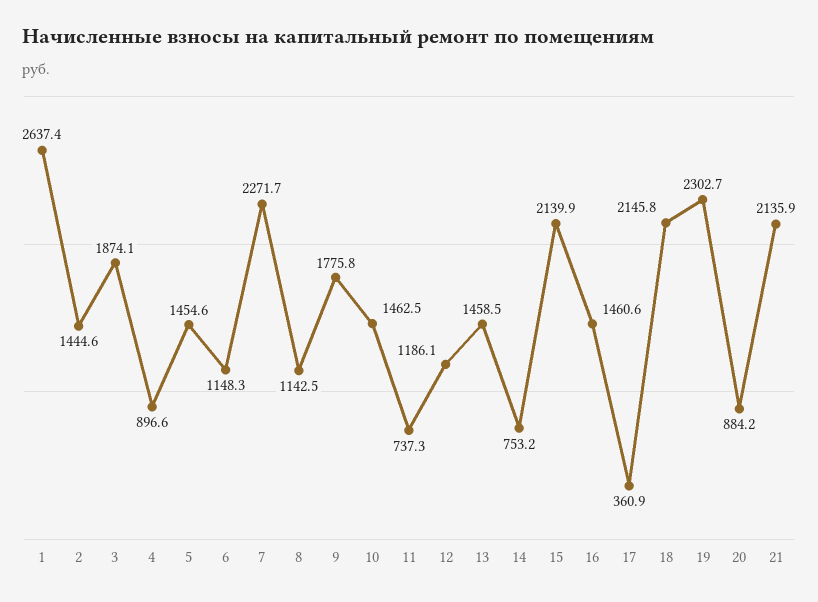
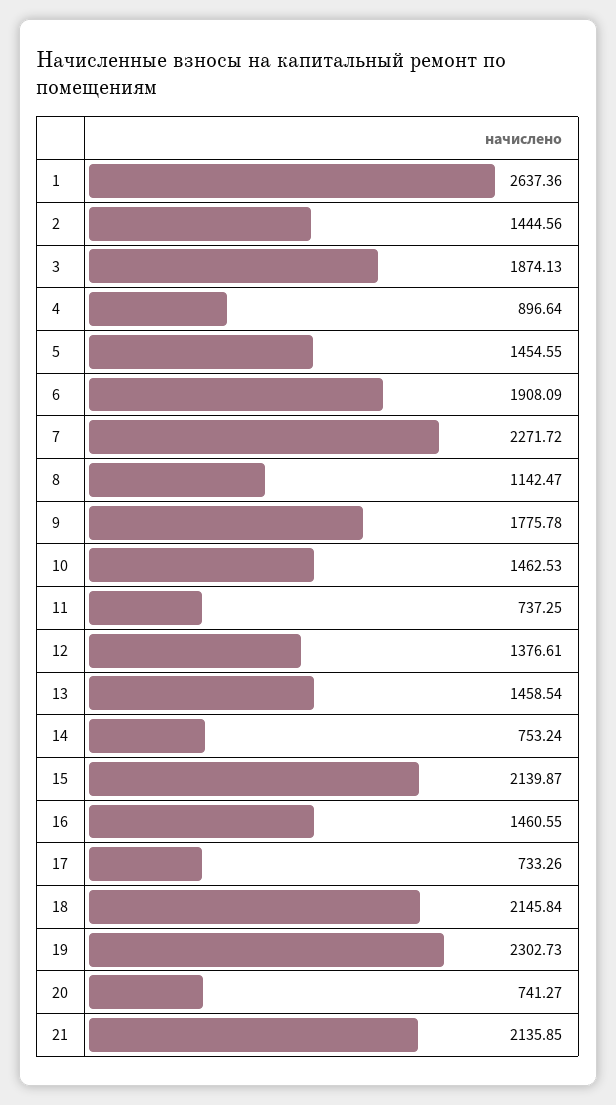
  {
    "1": 2637.36,
    "2": 1444.56,
    "3": 1874.13,
    "4": 896.64,
    "5": 1454.55,
-   "6": 1148.3,
+   "6": 1908.09,
    "7": 2271.72,
    "8": 1142.47,
    "9": 1775.78,
    "10": 1462.53,
    "11": 737.25,
-   "12": 1186.1,
+   "12": 1376.61,
    "13": 1458.54,
    "14": 753.24,
    "15": 2139.87,
    "16": 1460.55,
-   "17": 360.9,
+   "17": 733.26,
    "18": 2145.84,
    "19": 2302.73,
-   "20": 884.2,
+   "20": 741.27,
    "21": 2135.85
  }

